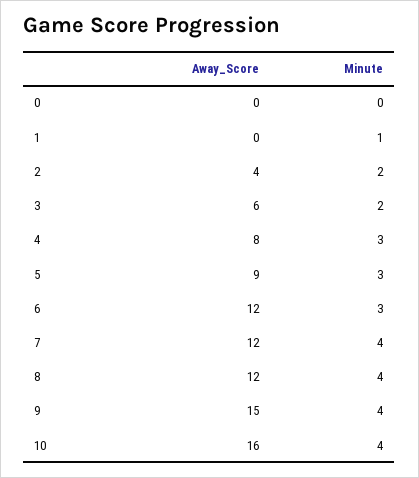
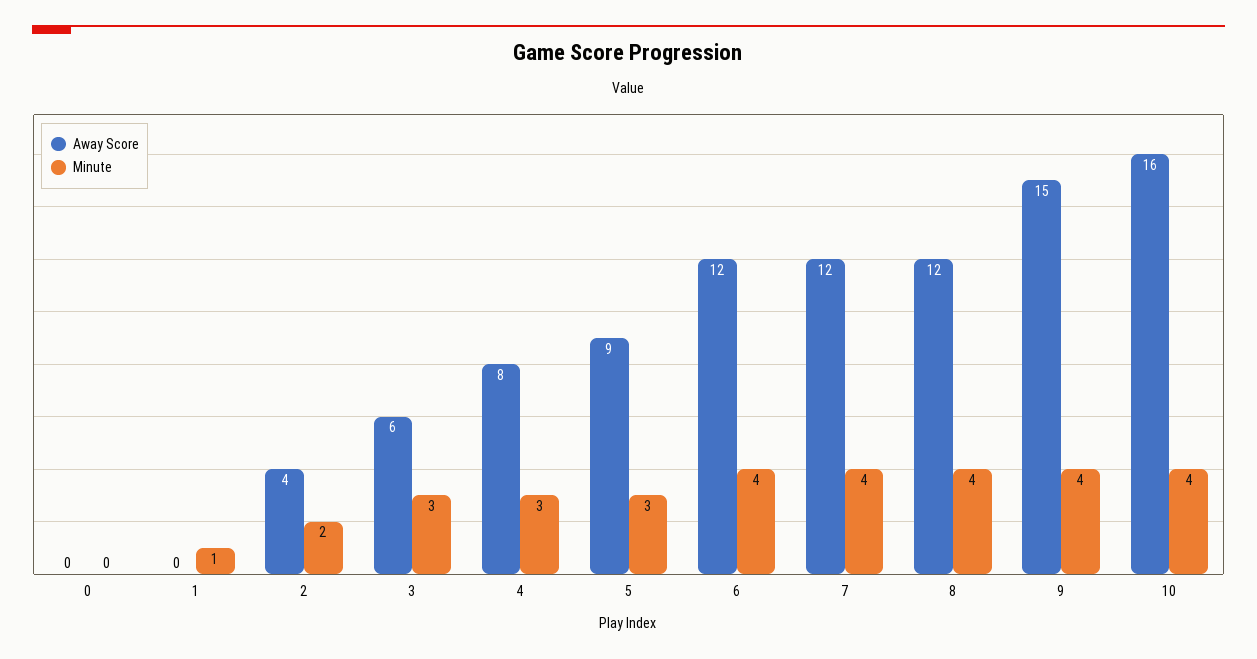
  {
    "Away_Score": {
      "0": 0,
      "1": 0,
      "2": 4,
      "3": 6,
      "4": 8,
      "5": 9,
      "6": 12,
      "7": 12,
      "8": 12,
      "9": 15,
      "10": 16
    },
    "Minute": {
      "0": 0,
      "1": 1,
      "2": 2,
-     "3": 2,
+     "3": 3,
      "4": 3,
      "5": 3,
-     "6": 3,
+     "6": 4,
      "7": 4,
      "8": 4,
      "9": 4,
      "10": 4
    }
  }

